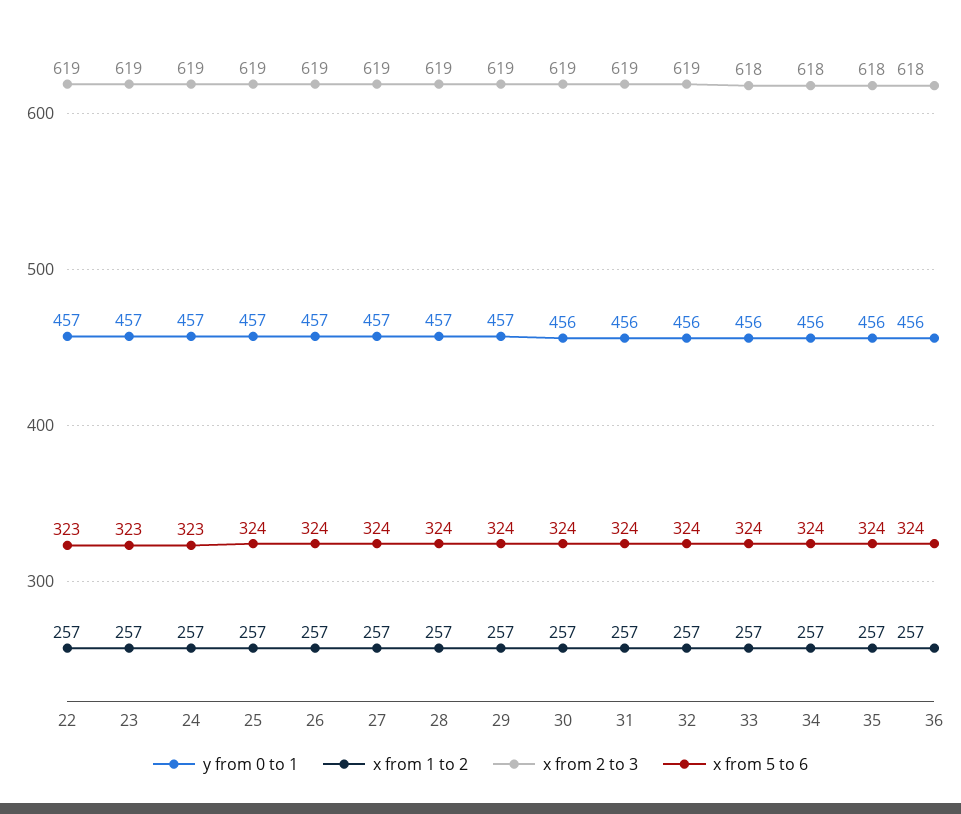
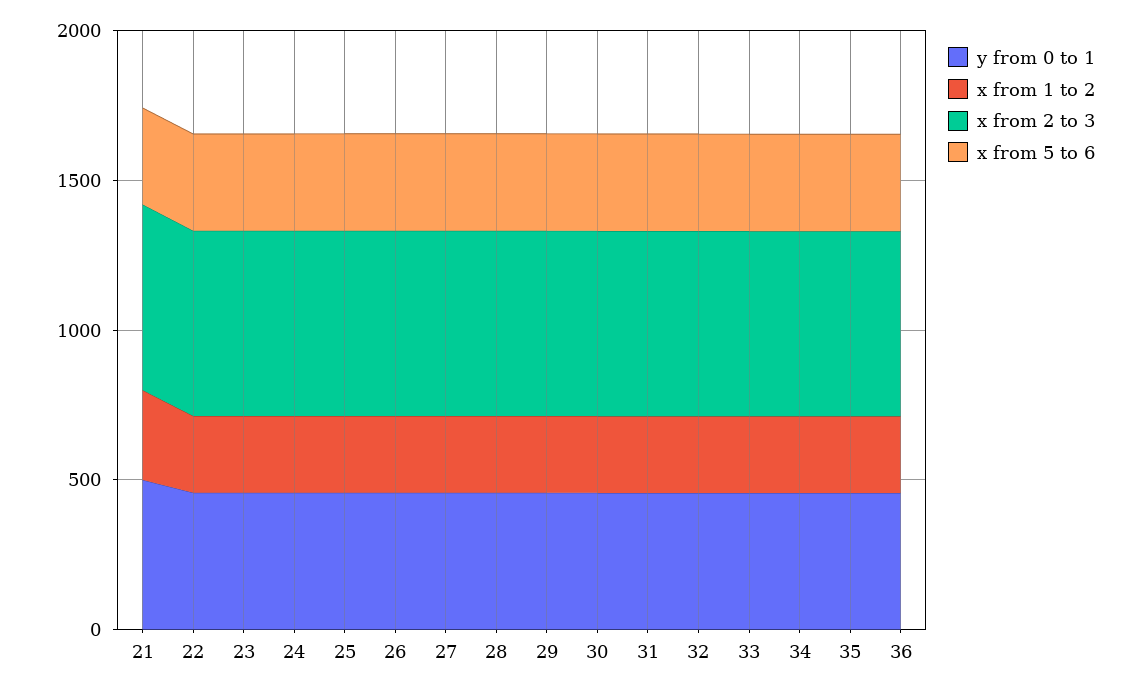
  {
    "y from 0 to 1": {
      "22": 457,
      "23": 457,
      "24": 457,
      "25": 457,
      "26": 457,
      "27": 457,
      "28": 457,
      "29": 457,
      "30": 456,
      "31": 456,
      "32": 456,
      "33": 456,
      "34": 456,
      "35": 456,
-     "36": 456
+     "36": 456,
+     "21": 500
    },
    "x from 1 to 2": {
      "22": 257,
      "23": 257,
      "24": 257,
      "25": 257,
      "26": 257,
      "27": 257,
      "28": 257,
      "29": 257,
      "30": 257,
      "31": 257,
      "32": 257,
      "33": 257,
      "34": 257,
      "35": 257,
-     "36": 257
+     "36": 257,
+     "21": 300
    },
    "x from 2 to 3": {
      "22": 619,
      "23": 619,
      "24": 619,
      "25": 619,
      "26": 619,
      "27": 619,
      "28": 619,
      "29": 619,
      "30": 619,
      "31": 619,
      "32": 619,
      "33": 618,
      "34": 618,
      "35": 618,
-     "36": 618
+     "36": 618,
+     "21": 600
    },
    "x from 5 to 6": {
      "22": 323,
      "23": 323,
      "24": 323,
      "25": 324,
      "26": 324,
      "27": 324,
      "28": 324,
      "29": 324,
      "30": 324,
      "31": 324,
      "32": 324,
      "33": 324,
      "34": 324,
      "35": 324,
-     "36": 324
+     "36": 324,
+     "21": 300
    }
  }

